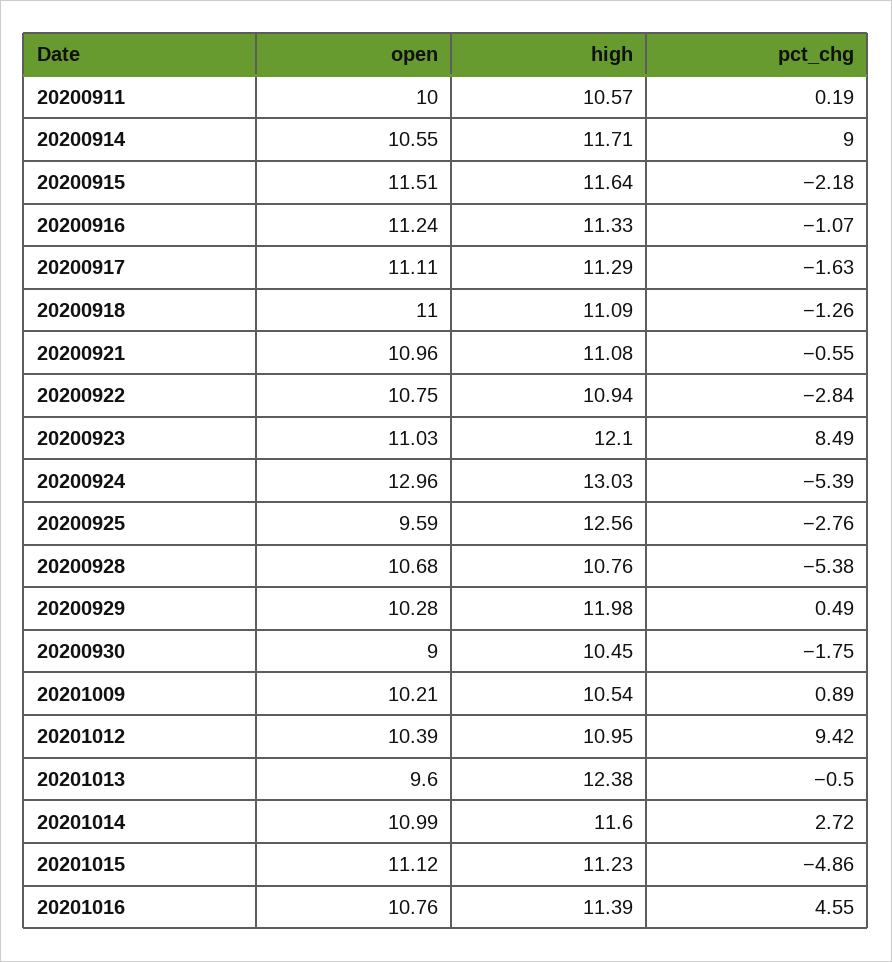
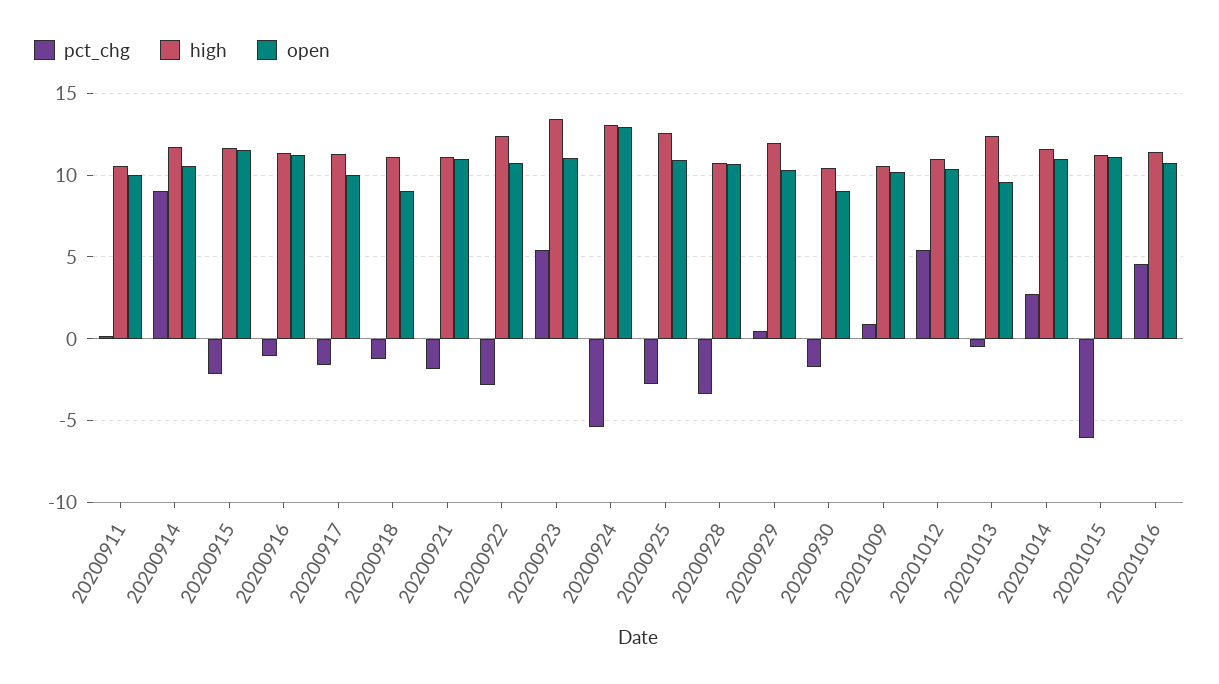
  {
    "open": {
      "20200911": 10,
      "20200914": 10.55,
      "20200915": 11.51,
      "20200916": 11.24,
-     "20200917": 11.11,
+     "20200917": 10,
-     "20200918": 11,
+     "20200918": 9,
      "20200921": 10.96,
      "20200922": 10.75,
      "20200923": 11.03,
      "20200924": 12.96,
-     "20200925": 9.59,
+     "20200925": 11,
      "20200928": 10.68,
      "20200929": 10.28,
      "20200930": 9,
      "20201009": 10.21,
      "20201012": 10.39,
      "20201013": 9.6,
      "20201014": 10.99,
      "20201015": 11.12,
      "20201016": 10.76
    },
    "high": {
      "20200911": 10.57,
      "20200914": 11.71,
      "20200915": 11.64,
      "20200916": 11.33,
      "20200917": 11.29,
      "20200918": 11.09,
      "20200921": 11.08,
-     "20200922": 10.94,
+     "20200922": 12.5,
-     "20200923": 12.1,
+     "20200923": 13.5,
      "20200924": 13.03,
      "20200925": 12.56,
      "20200928": 10.76,
      "20200929": 11.98,
      "20200930": 10.45,
      "20201009": 10.54,
      "20201012": 10.95,
      "20201013": 12.38,
      "20201014": 11.6,
      "20201015": 11.23,
      "20201016": 11.39
    },
    "pct_chg": {
      "20200911": 0.19,
      "20200914": 9,
      "20200915": -2.18,
      "20200916": -1.07,
      "20200917": -1.63,
      "20200918": -1.26,
-     "20200921": -0.55,
+     "20200921": -2,
      "20200922": -2.84,
-     "20200923": 8.49,
+     "20200923": 5.5,
      "20200924": -5.39,
      "20200925": -2.76,
-     "20200928": -5.38,
+     "20200928": -3.5,
      "20200929": 0.49,
      "20200930": -1.75,
      "20201009": 0.89,
-     "20201012": 9.42,
+     "20201012": 5.5,
      "20201013": -0.5,
      "20201014": 2.72,
-     "20201015": -4.86,
+     "20201015": -6,
      "20201016": 4.55
    }
  }

